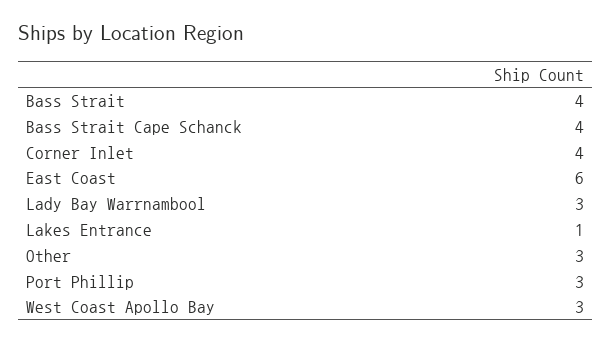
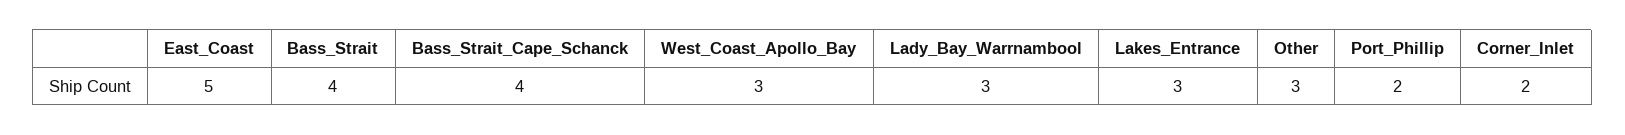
  {
    "Bass Strait": 4,
    "Bass Strait Cape Schanck": 4,
-   "Corner Inlet": 4,
+   "Corner Inlet": 2,
-   "East Coast": 6,
+   "East Coast": 5,
    "Lady Bay Warrnambool": 3,
-   "Lakes Entrance": 1,
+   "Lakes Entrance": 3,
    "Other": 3,
-   "Port Phillip": 3,
+   "Port Phillip": 2,
    "West Coast Apollo Bay": 3
  }

